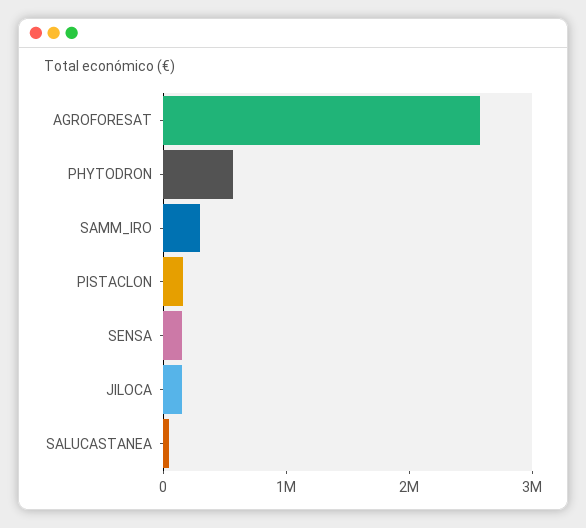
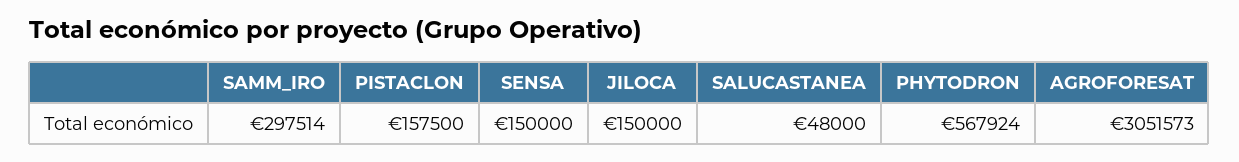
  {
-   "AGROFORESAT": 2600000,
+   "AGROFORESAT": 3051573,
    "PHYTODRON": 567924,
    "SAMM_IRO": 297514,
    "PISTACLON": 157500,
    "SENSA": 150000,
    "JILOCA": 150000,
    "SALUCASTANEA": 48000
  }

